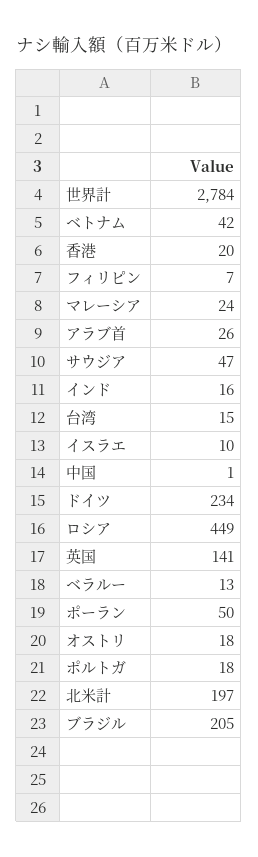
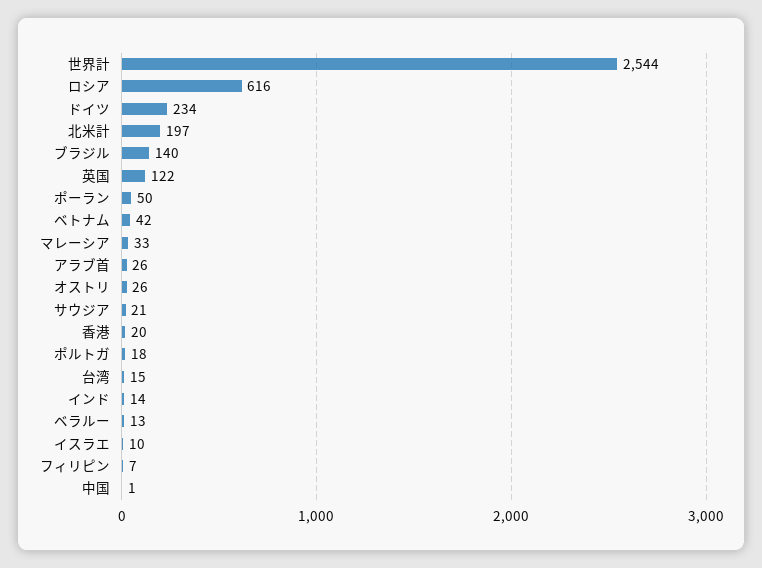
  {
-   "世界計": 2784,
+   "世界計": 2544,
    "ベトナム": 42,
    "香港": 20,
    "フィリピン": 7,
-   "マレーシア": 24,
+   "マレーシア": 33,
    "アラブ首": 26,
-   "サウジア": 47,
+   "サウジア": 21,
-   "インド": 16,
+   "インド": 14,
    "台湾": 15,
    "イスラエ": 10,
    "中国": 1,
    "ドイツ": 234,
-   "ロシア": 449,
+   "ロシア": 616,
-   "英国": 141,
+   "英国": 122,
    "ベラルー": 13,
    "ポーラン": 50,
-   "オストリ": 18,
+   "オストリ": 26,
    "ポルトガ": 18,
    "北米計": 197,
-   "ブラジル": 205
+   "ブラジル": 140
  }

